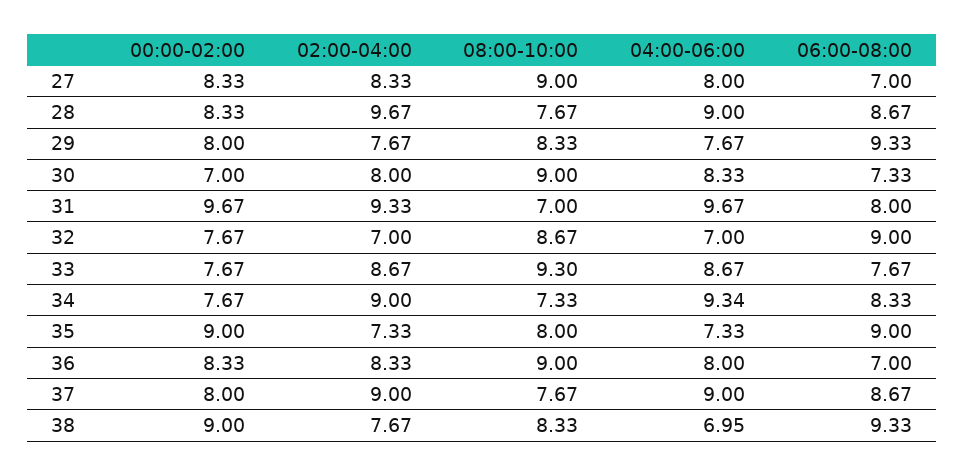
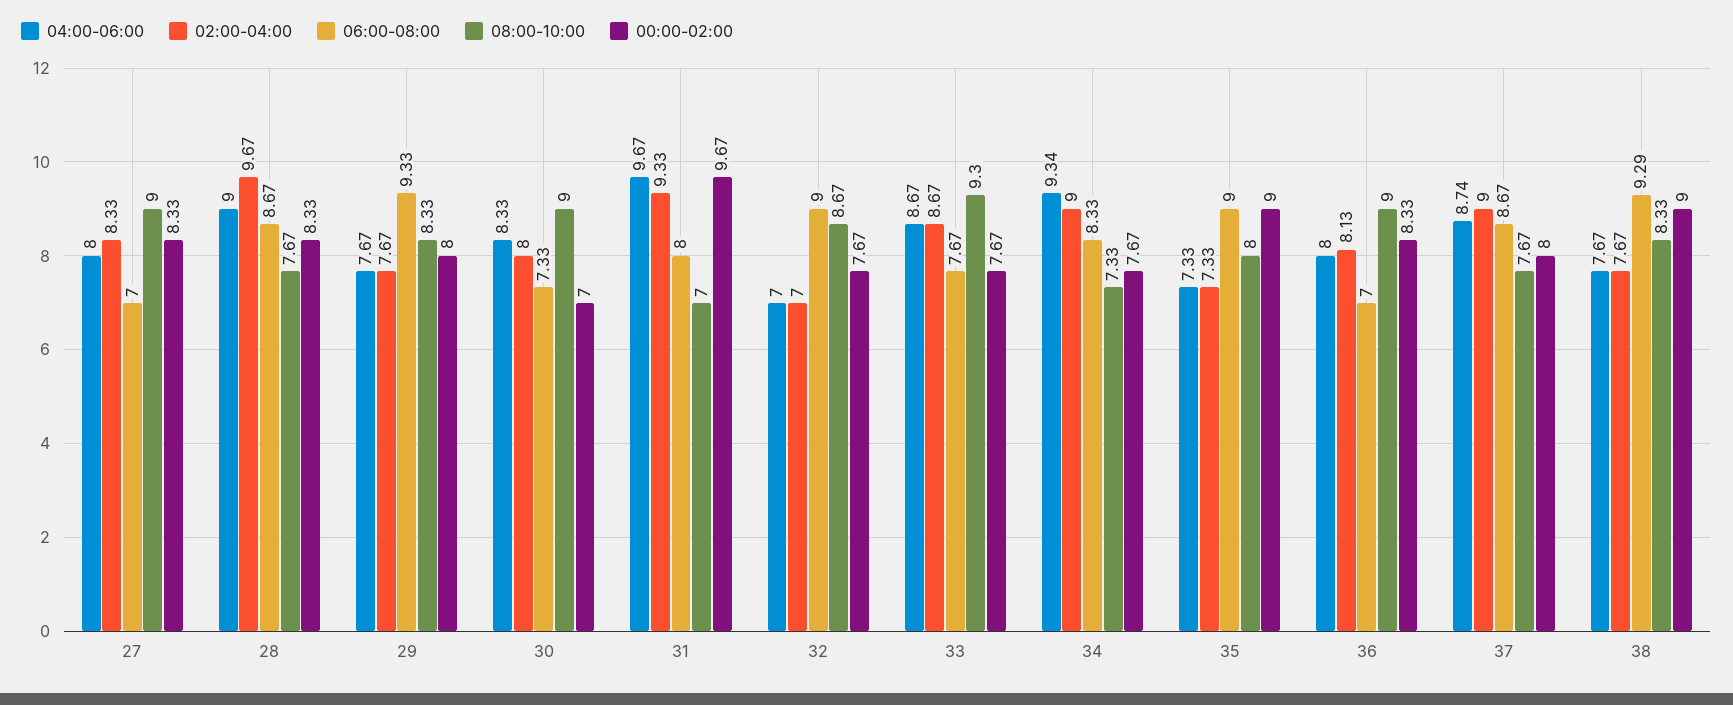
  {
    "00:00-02:00": {
      "27": 8.33,
      "28": 8.33,
      "29": 8,
      "30": 7,
      "31": 9.67,
      "32": 7.67,
      "33": 7.67,
      "34": 7.67,
      "35": 9,
      "36": 8.33,
      "37": 8,
      "38": 9
    },
    "02:00-04:00": {
      "27": 8.33,
      "28": 9.67,
      "29": 7.67,
      "30": 8,
      "31": 9.33,
      "32": 7,
      "33": 8.67,
      "34": 9,
      "35": 7.33,
-     "36": 8.33,
+     "36": 8.13,
      "37": 9,
      "38": 7.67
    },
    "08:00-10:00": {
      "27": 9,
      "28": 7.67,
      "29": 8.33,
      "30": 9,
      "31": 7,
      "32": 8.67,
      "33": 9.3,
      "34": 7.33,
      "35": 8,
      "36": 9,
      "37": 7.67,
      "38": 8.33
    },
    "04:00-06:00": {
      "27": 8,
      "28": 9,
      "29": 7.67,
      "30": 8.33,
      "31": 9.67,
      "32": 7,
      "33": 8.67,
      "34": 9.34,
      "35": 7.33,
      "36": 8,
-     "37": 9,
+     "37": 8.74,
-     "38": 6.95
+     "38": 7.67
    },
    "06:00-08:00": {
      "27": 7,
      "28": 8.67,
      "29": 9.33,
      "30": 7.33,
      "31": 8,
      "32": 9,
      "33": 7.67,
      "34": 8.33,
      "35": 9,
      "36": 7,
      "37": 8.67,
-     "38": 9.33
+     "38": 9.29
    }
  }

